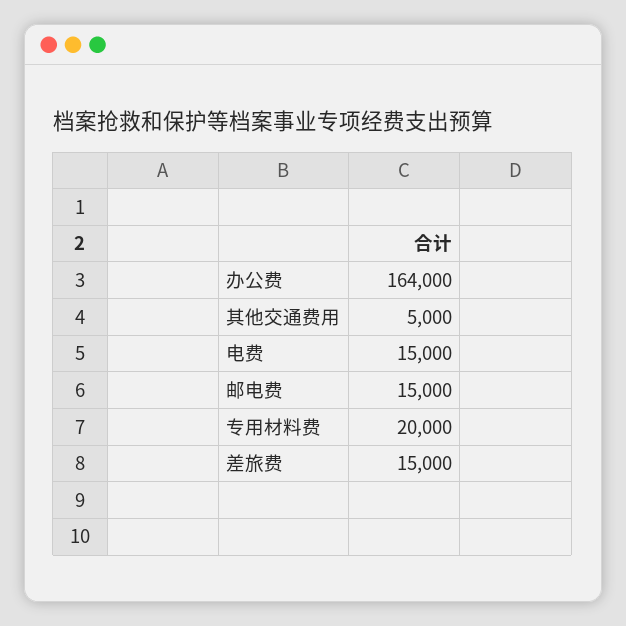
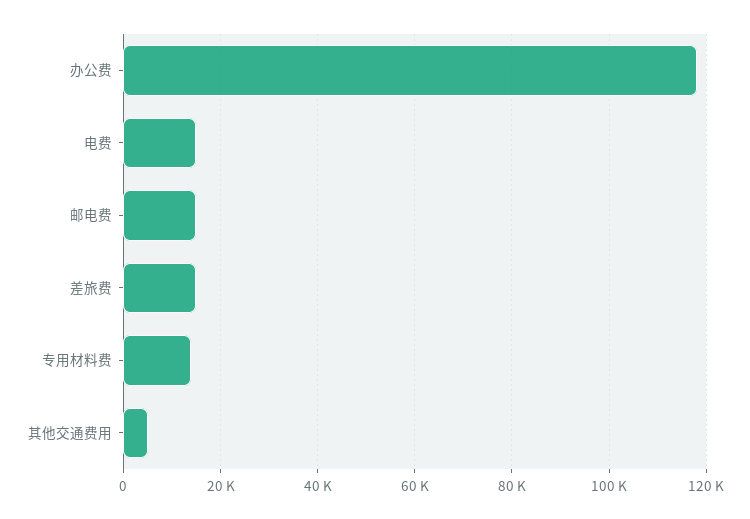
  {
-   "办公费": 164000,
+   "办公费": 118000,
    "其他交通费用": 5000,
    "电费": 15000,
    "邮电费": 15000,
-   "专用材料费": 20000,
+   "专用材料费": 14000,
    "差旅费": 15000
  }

